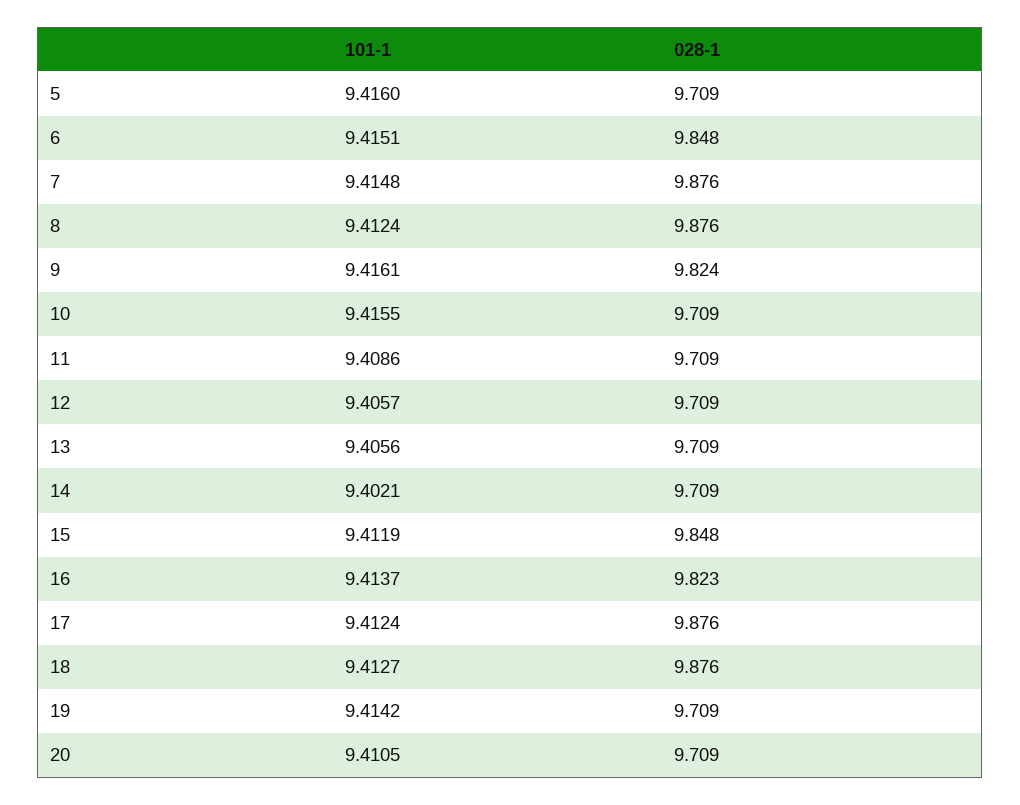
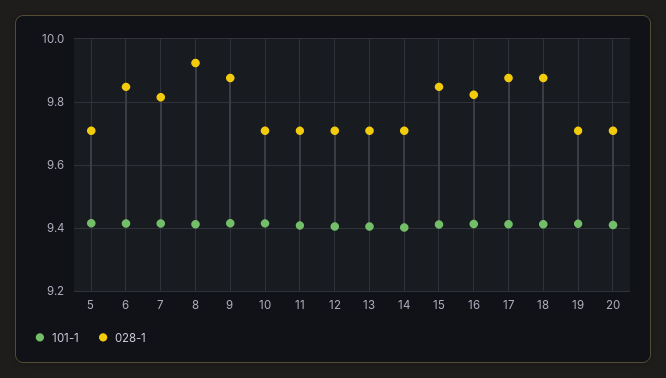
  {
    "101-1": {
      "5": 9.416,
      "6": 9.4151,
      "7": 9.4148,
      "8": 9.4124,
      "9": 9.4161,
      "10": 9.4155,
      "11": 9.4086,
      "12": 9.4057,
      "13": 9.4056,
      "14": 9.4021,
      "15": 9.4119,
      "16": 9.4137,
      "17": 9.4124,
      "18": 9.4127,
      "19": 9.4142,
      "20": 9.4105
    },
    "028-1": {
      "5": 9.709,
      "6": 9.848,
-     "7": 9.876,
+     "7": 9.82,
-     "8": 9.876,
+     "8": 9.92,
-     "9": 9.824,
+     "9": 9.88,
      "10": 9.709,
      "11": 9.709,
      "12": 9.709,
      "13": 9.709,
      "14": 9.709,
      "15": 9.848,
      "16": 9.823,
      "17": 9.876,
      "18": 9.876,
      "19": 9.709,
      "20": 9.709
    }
  }

